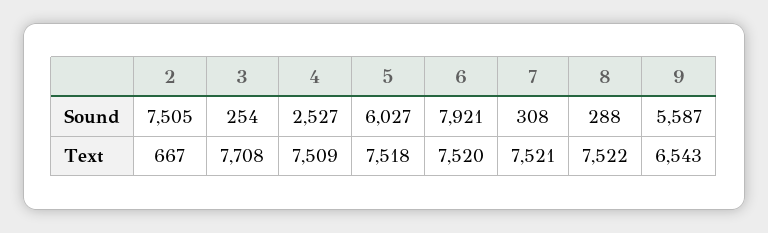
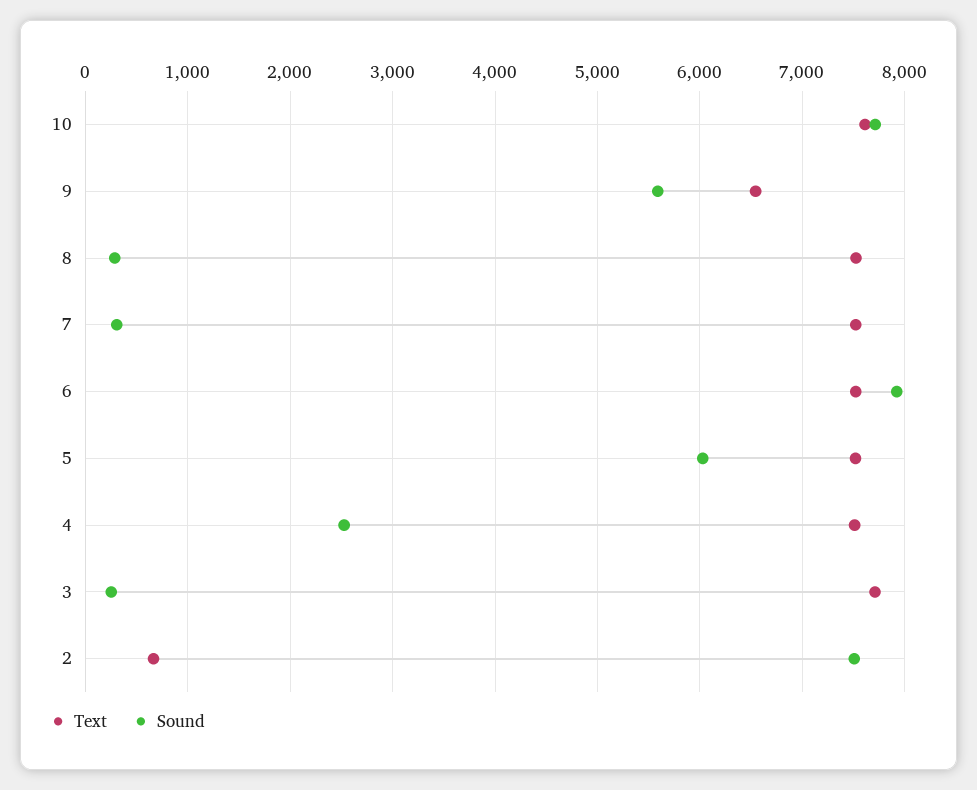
  {
    "Sound": {
      "2": 7505,
      "3": 254,
      "4": 2527,
      "5": 6027,
      "6": 7921,
      "7": 308,
      "8": 288,
-     "9": 5587
+     "9": 5587,
+     "10": 7700
    },
    "Text": {
      "2": 667,
      "3": 7708,
      "4": 7509,
      "5": 7518,
      "6": 7520,
      "7": 7521,
      "8": 7522,
-     "9": 6543
+     "9": 6543,
+     "10": 7600
    }
  }

